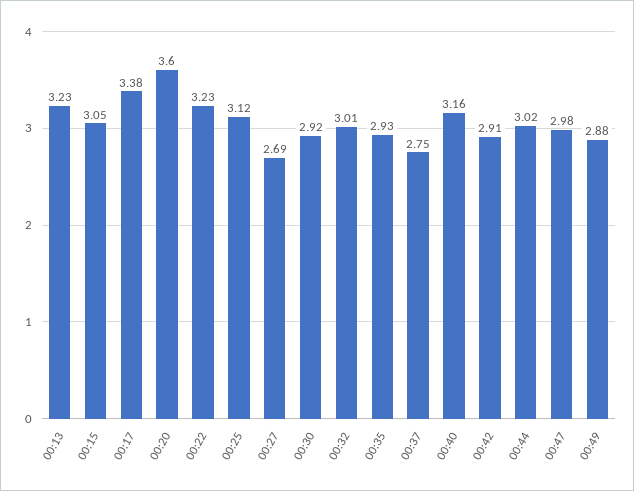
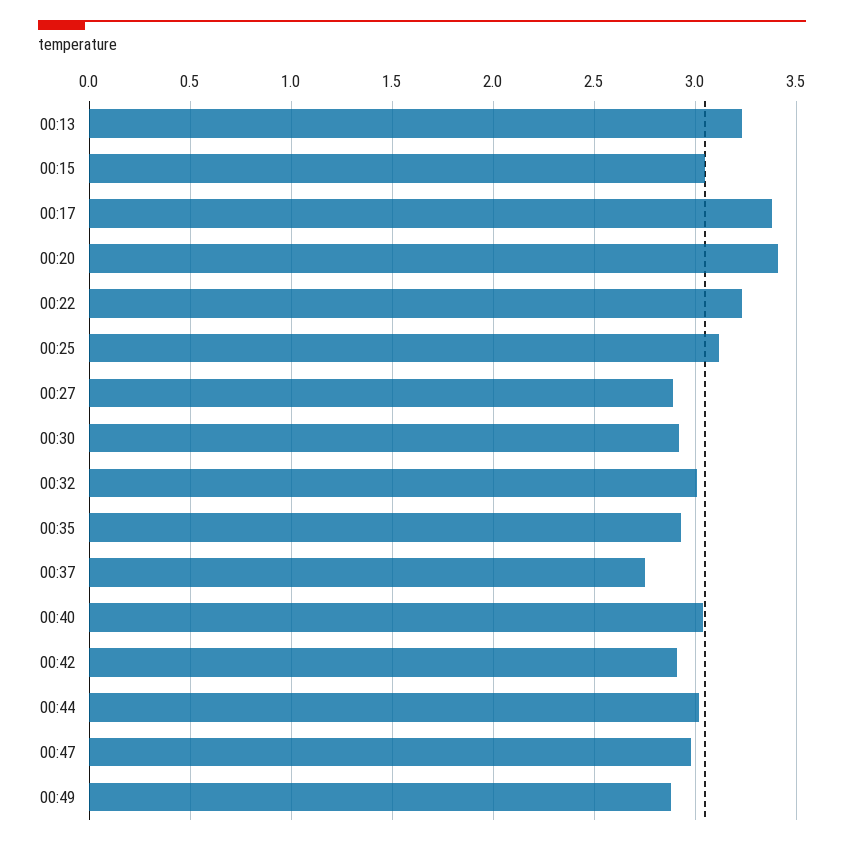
  {
    "00:13": 3.23,
    "00:15": 3.05,
    "00:17": 3.38,
-   "00:20": 3.6,
+   "00:20": 3.4,
    "00:22": 3.23,
    "00:25": 3.12,
-   "00:27": 2.69,
+   "00:27": 2.9,
    "00:30": 2.92,
    "00:32": 3.01,
    "00:35": 2.93,
    "00:37": 2.75,
-   "00:40": 3.16,
+   "00:40": 3.05,
    "00:42": 2.91,
    "00:44": 3.02,
    "00:47": 2.98,
    "00:49": 2.88
  }

